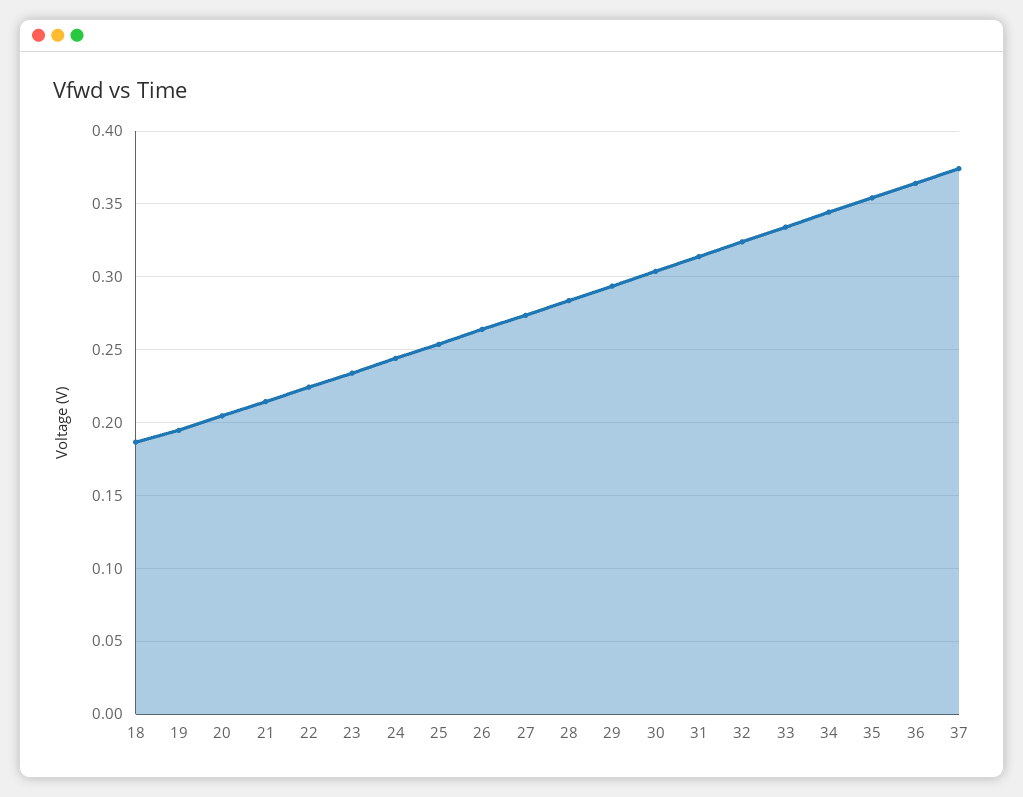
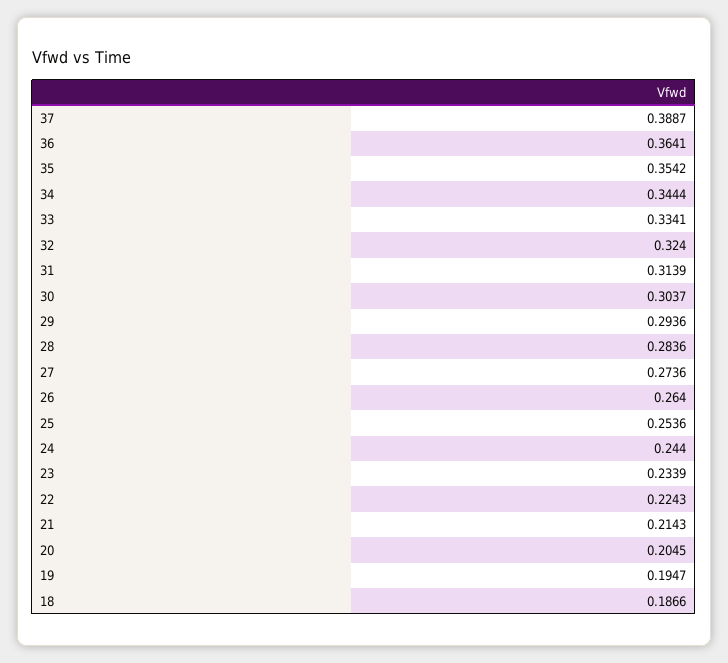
  {
    "18": 0.1866,
    "19": 0.1947,
    "20": 0.2045,
    "21": 0.2143,
    "22": 0.2243,
    "23": 0.2339,
    "24": 0.244,
    "25": 0.2536,
    "26": 0.264,
    "27": 0.2736,
    "28": 0.2836,
    "29": 0.2936,
    "30": 0.3037,
    "31": 0.3139,
    "32": 0.324,
    "33": 0.3341,
    "34": 0.3444,
    "35": 0.3542,
    "36": 0.3641,
-   "37": 0.375
+   "37": 0.3887
  }

